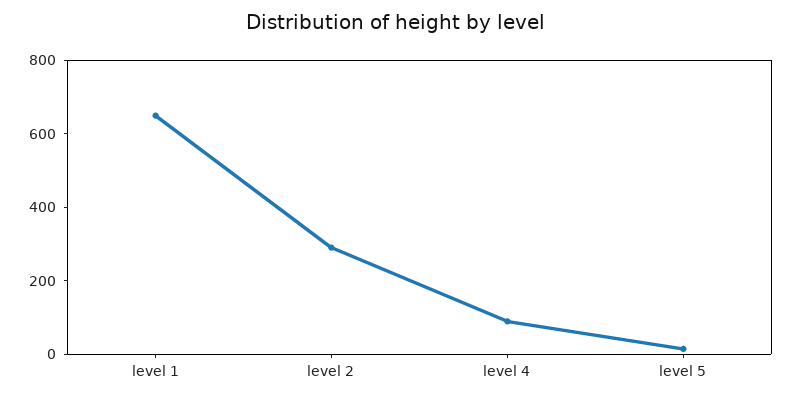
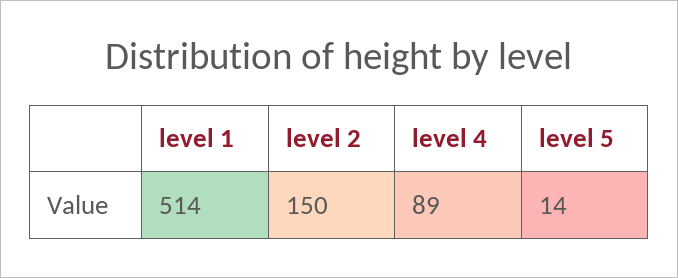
  {
-   "level 1": 650,
+   "level 1": 514,
-   "level 2": 300,
+   "level 2": 150,
    "level 4": 89,
    "level 5": 14
  }

